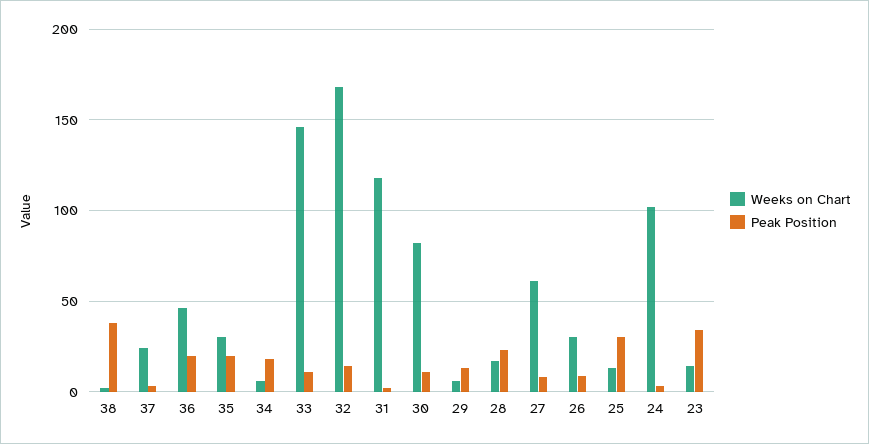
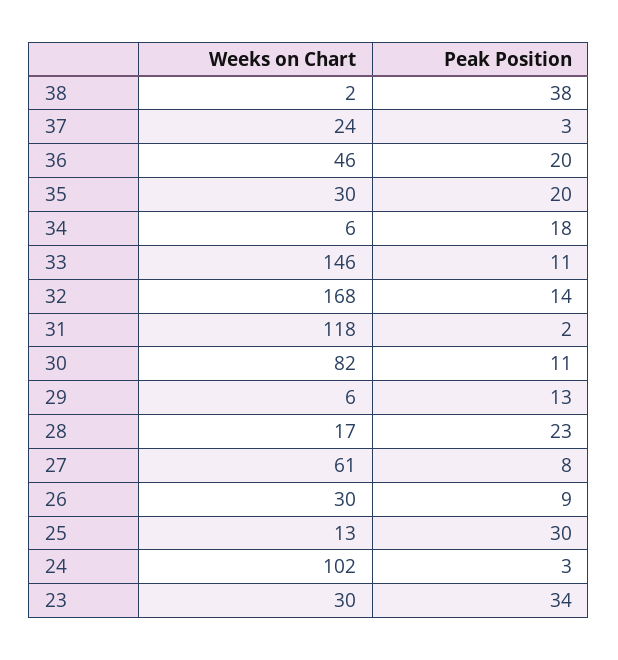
  {
    "Weeks on Chart": {
      "38": 2,
      "37": 24,
      "36": 46,
      "35": 30,
      "34": 6,
      "33": 146,
      "32": 168,
      "31": 118,
      "30": 82,
      "29": 6,
      "28": 17,
      "27": 61,
      "26": 30,
      "25": 13,
      "24": 102,
-     "23": 15
+     "23": 30
    },
    "Peak Position": {
      "38": 38,
      "37": 3,
      "36": 20,
      "35": 20,
      "34": 18,
      "33": 11,
      "32": 14,
      "31": 2,
      "30": 11,
      "29": 13,
      "28": 23,
      "27": 8,
      "26": 9,
      "25": 30,
      "24": 3,
      "23": 34
    }
  }

